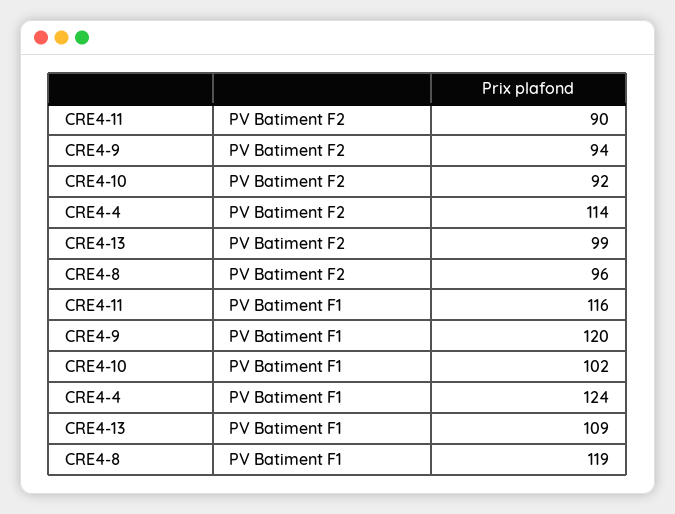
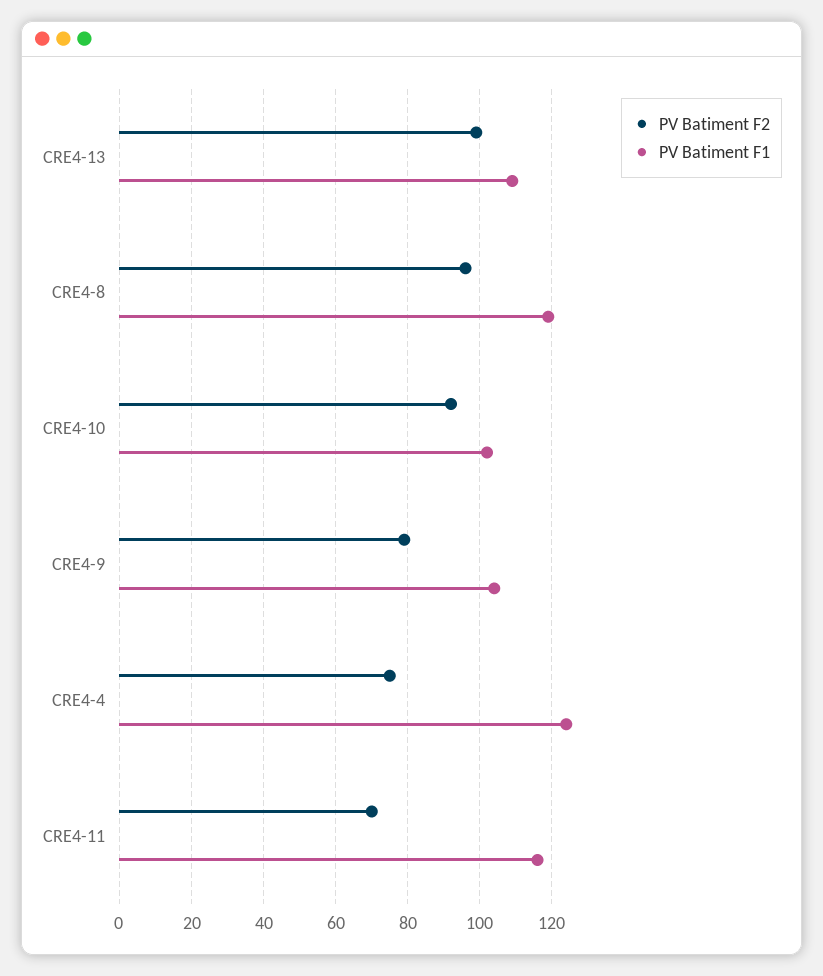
  {
    "PV Batiment F2": {
-     "CRE4-11": 90,
+     "CRE4-11": 70,
-     "CRE4-9": 94,
+     "CRE4-9": 80,
      "CRE4-10": 92,
-     "CRE4-4": 114,
+     "CRE4-4": 75,
      "CRE4-13": 99,
      "CRE4-8": 96
    },
    "PV Batiment F1": {
      "CRE4-11": 116,
-     "CRE4-9": 120,
+     "CRE4-9": 105,
      "CRE4-10": 102,
      "CRE4-4": 124,
      "CRE4-13": 109,
      "CRE4-8": 119
    }
  }

